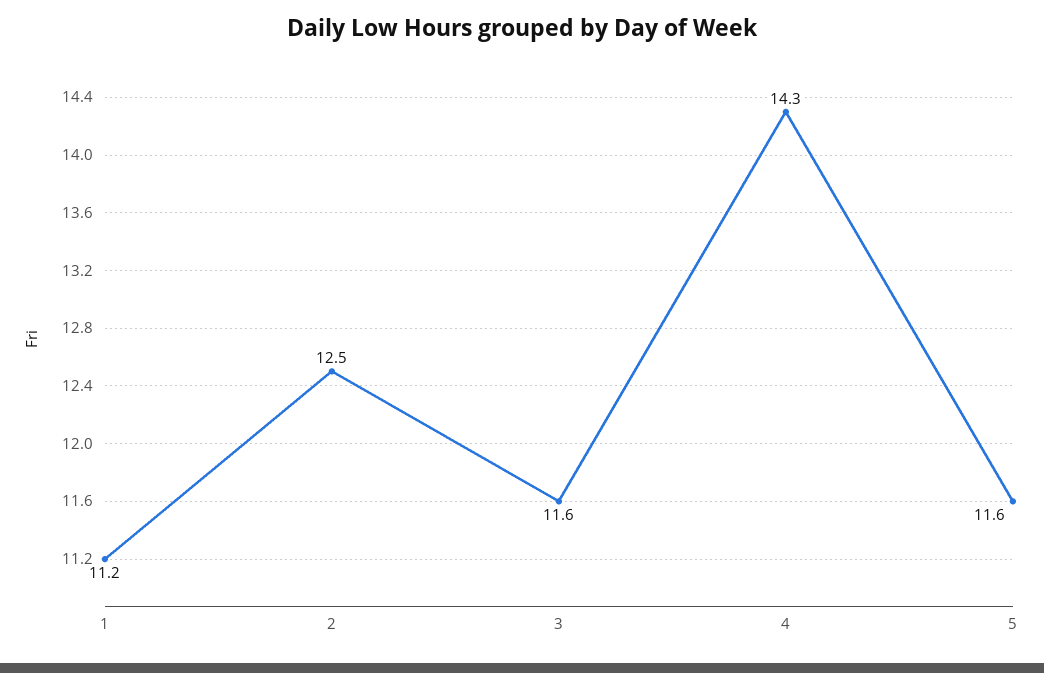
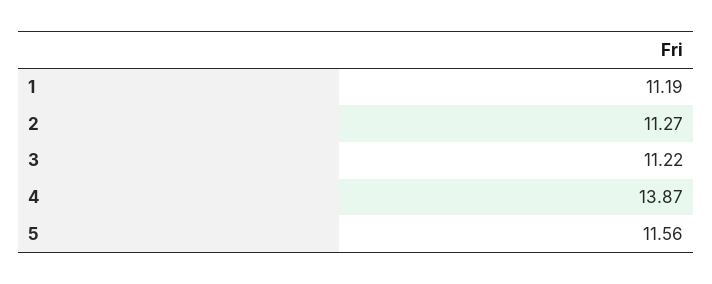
  {
    "1": 11.19,
-   "2": 12.5,
+   "2": 11.27,
-   "3": 11.6,
+   "3": 11.22,
-   "4": 14.3,
+   "4": 13.87,
    "5": 11.56
  }

